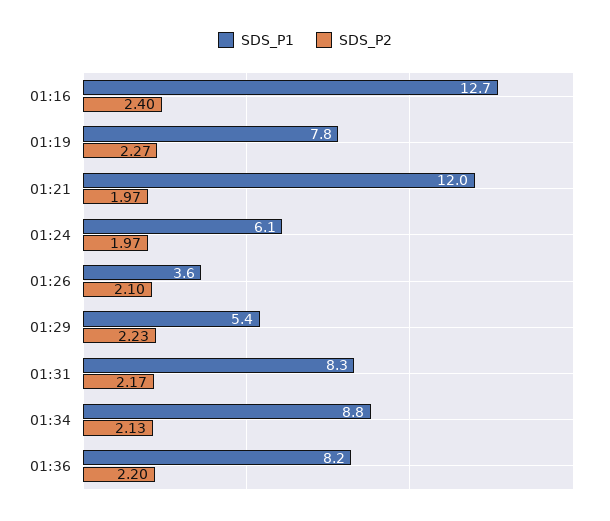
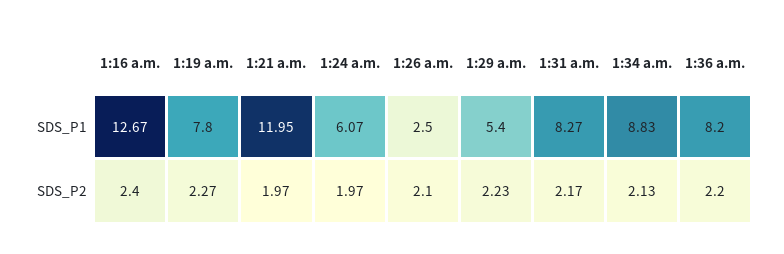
  {
    "SDS_P1": {
      "01:16": 12.67,
      "01:19": 7.8,
      "01:21": 11.95,
      "01:24": 6.07,
-     "01:26": 3.6,
+     "01:26": 2.5,
      "01:29": 5.4,
      "01:31": 8.27,
      "01:34": 8.83,
      "01:36": 8.2
    },
    "SDS_P2": {
      "01:16": 2.4,
      "01:19": 2.27,
      "01:21": 1.97,
      "01:24": 1.97,
      "01:26": 2.1,
      "01:29": 2.23,
      "01:31": 2.17,
      "01:34": 2.13,
      "01:36": 2.2
    }
  }

